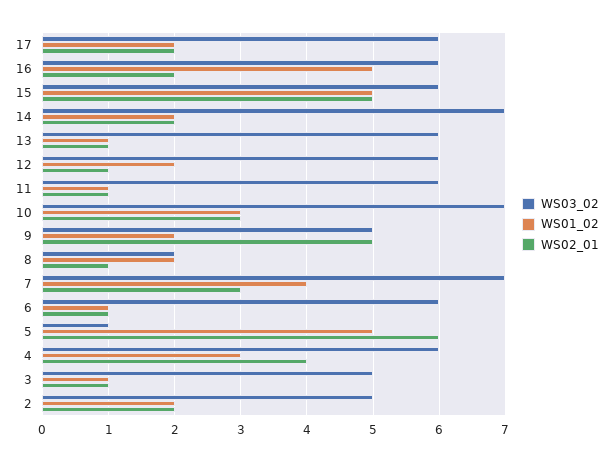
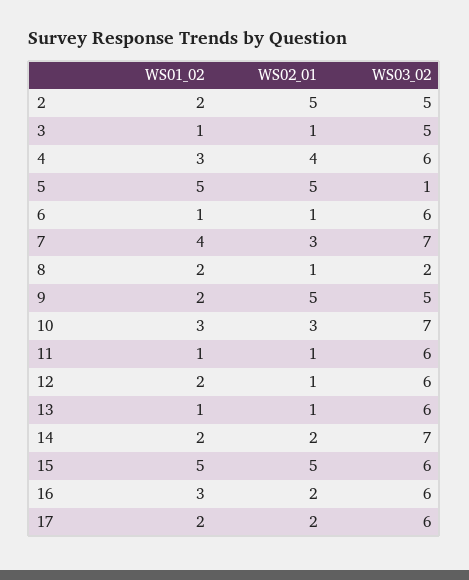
  {
    "WS03_02": {
      "17": 6,
      "16": 6,
      "15": 6,
      "14": 7,
      "13": 6,
      "12": 6,
      "11": 6,
      "10": 7,
      "9": 5,
      "8": 2,
      "7": 7,
      "6": 6,
      "5": 1,
      "4": 6,
      "3": 5,
      "2": 5
    },
    "WS01_02": {
      "17": 2,
-     "16": 5,
+     "16": 3,
      "15": 5,
      "14": 2,
      "13": 1,
      "12": 2,
      "11": 1,
      "10": 3,
      "9": 2,
      "8": 2,
      "7": 4,
      "6": 1,
      "5": 5,
      "4": 3,
      "3": 1,
      "2": 2
    },
    "WS02_01": {
      "17": 2,
      "16": 2,
      "15": 5,
      "14": 2,
      "13": 1,
      "12": 1,
      "11": 1,
      "10": 3,
      "9": 5,
      "8": 1,
      "7": 3,
      "6": 1,
-     "5": 6,
+     "5": 5,
      "4": 4,
      "3": 1,
-     "2": 2
+     "2": 5
    }
  }

